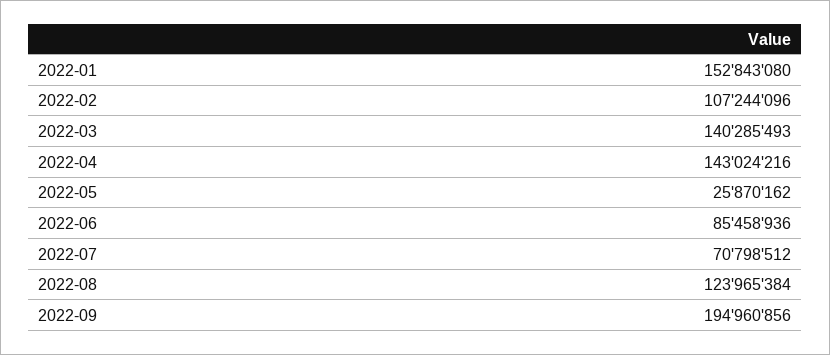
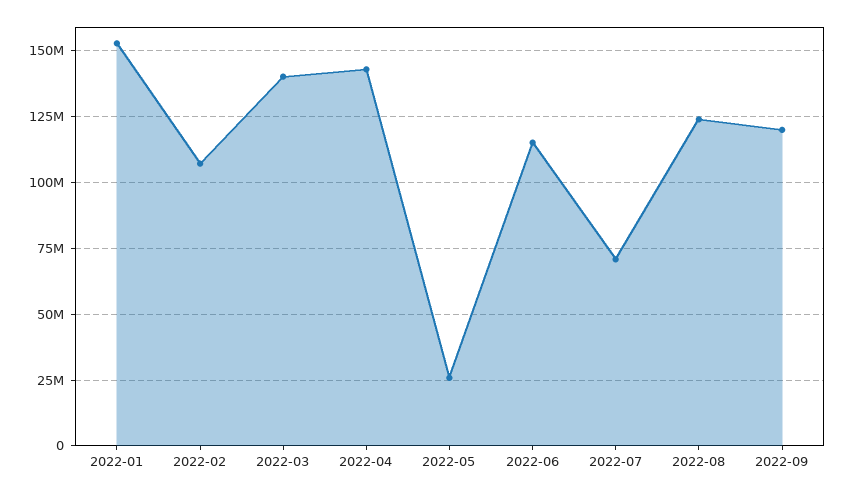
  {
    "2022-01": 152843080,
    "2022-02": 107244096,
    "2022-03": 140285493,
    "2022-04": 143024216,
    "2022-05": 25870162,
-   "2022-06": 85458936,
+   "2022-06": 115000000,
    "2022-07": 70798512,
    "2022-08": 123965384,
-   "2022-09": 194960856
+   "2022-09": 120000000
  }

